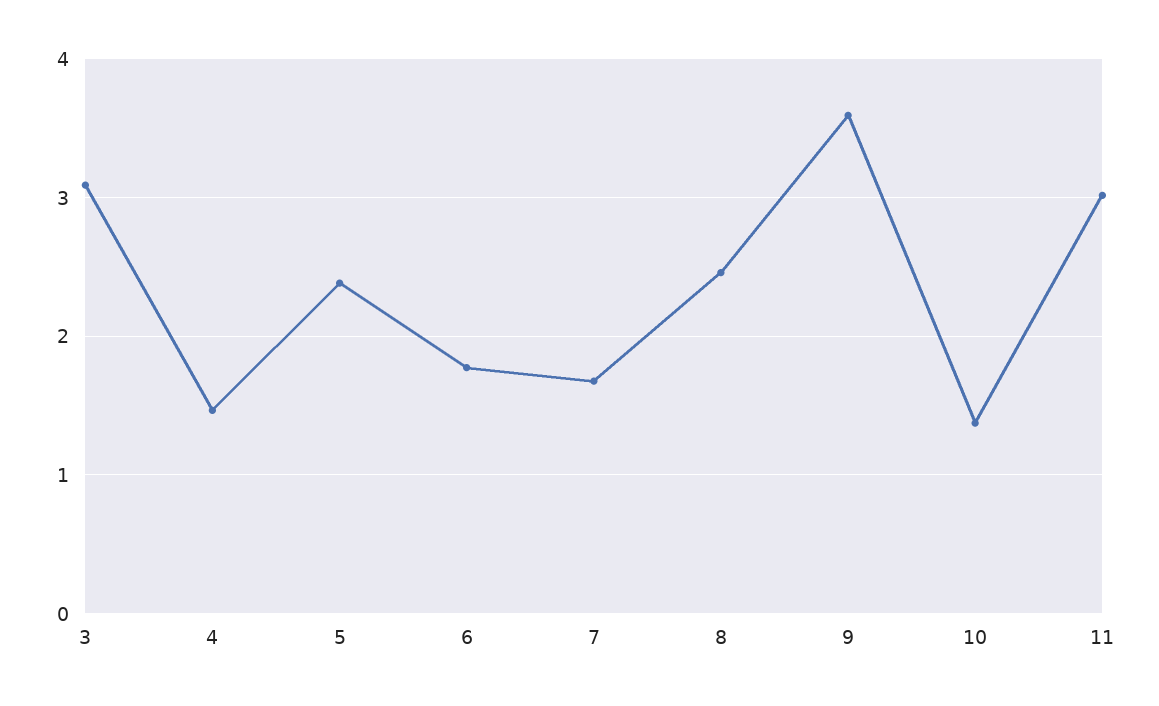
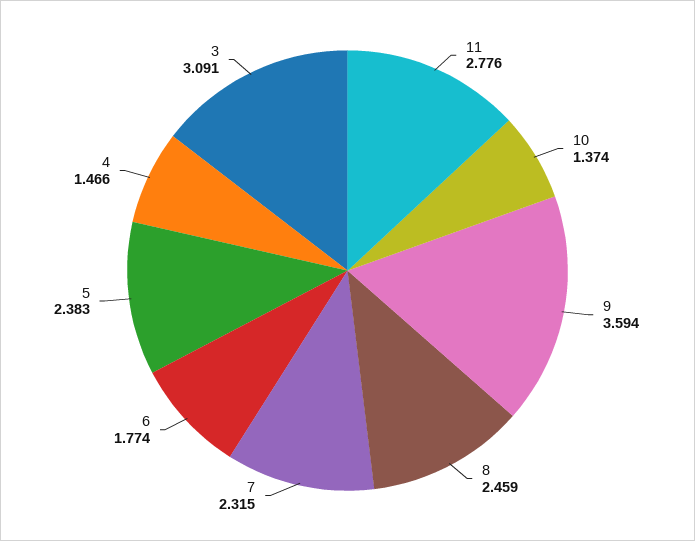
  {
    "3": 3.091,
    "4": 1.466,
    "5": 2.383,
    "6": 1.774,
-   "7": 1.7,
+   "7": 2.315,
    "8": 2.459,
    "9": 3.594,
    "10": 1.374,
-   "11": 3
+   "11": 2.776
  }

